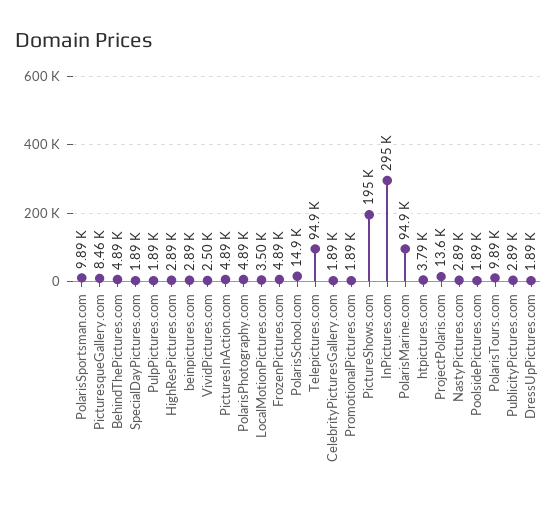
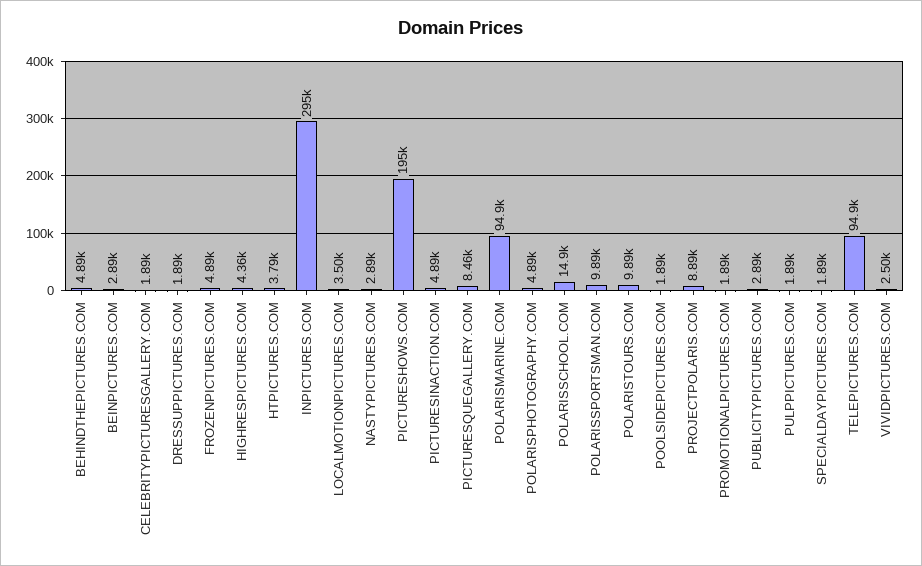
  {
    "PolarisSportsman.com": 9890,
    "PicturesqueGallery.com": 8460,
    "BehindThePictures.com": 4890,
    "SpecialDayPictures.com": 1890,
    "PulpPictures.com": 1890,
-   "HighResPictures.com": 2890,
+   "HighResPictures.com": 4360,
    "beinpictures.com": 2890,
    "VividPictures.com": 2500,
    "PicturesInAction.com": 4890,
    "PolarisPhotography.com": 4890,
    "LocalMotionPictures.com": 3500,
    "FrozenPictures.com": 4890,
    "PolarisSchool.com": 14900,
    "Telepictures.com": 94900,
    "CelebrityPicturesGallery.com": 1890,
    "PromotionalPictures.com": 1890,
    "PictureShows.com": 195000,
    "InPictures.com": 295000,
    "PolarisMarine.com": 94900,
    "htpictures.com": 3790,
-   "ProjectPolaris.com": 13600,
+   "ProjectPolaris.com": 8890,
    "NastyPictures.com": 2890,
    "PoolsidePictures.com": 1890,
    "PolarisTours.com": 9890,
    "PublicityPictures.com": 2890,
    "DressUpPictures.com": 1890
  }

